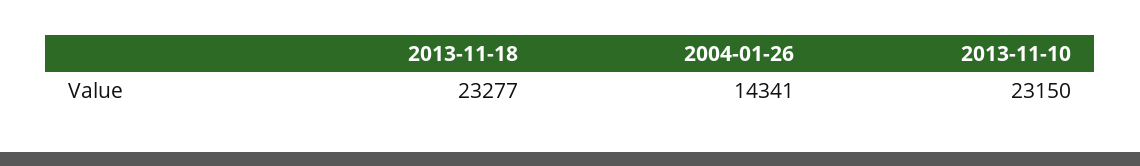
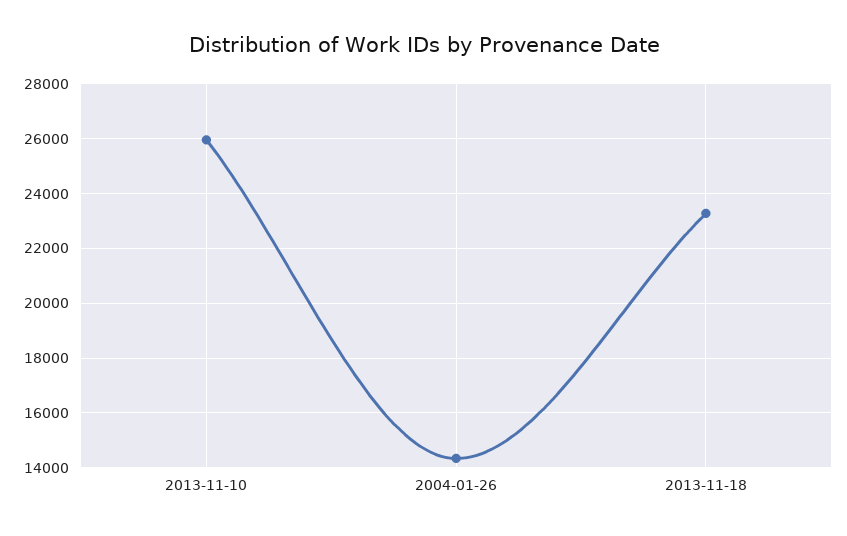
  {
    "2013-11-18": 23277,
    "2004-01-26": 14341,
-   "2013-11-10": 23150
+   "2013-11-10": 26000
  }

